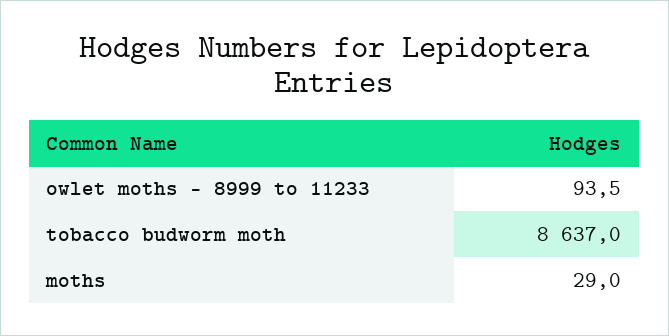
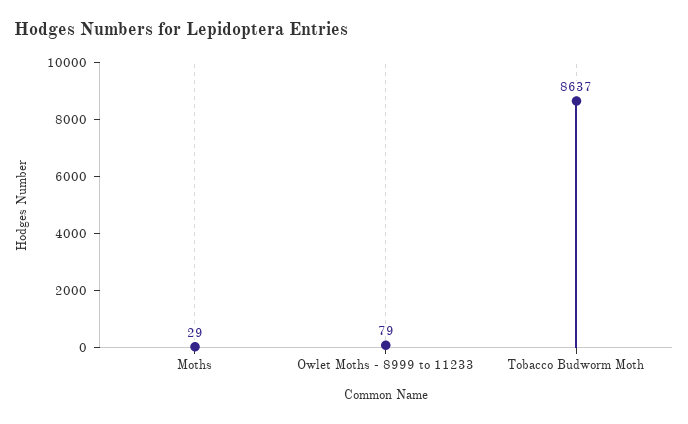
  {
-   "owlet moths - 8999 to 11233": 93.5,
+   "owlet moths - 8999 to 11233": 79,
    "tobacco budworm moth": 8637,
    "moths": 29
  }

